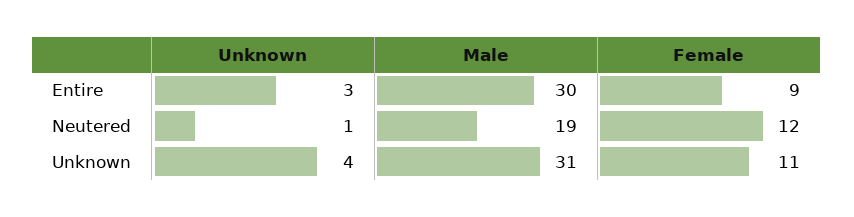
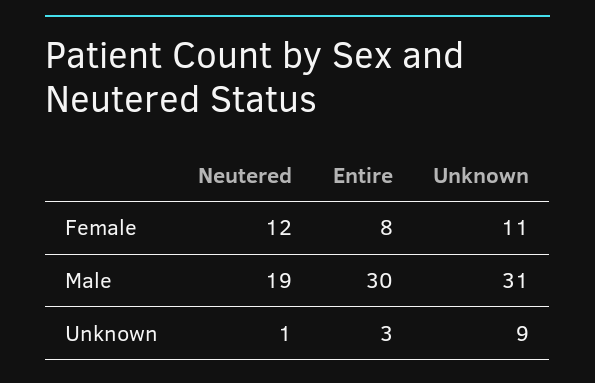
  {
    "Unknown": {
      "Entire": 3,
      "Neutered": 1,
-     "Unknown": 4
+     "Unknown": 9
    },
    "Male": {
      "Entire": 30,
      "Neutered": 19,
      "Unknown": 31
    },
    "Female": {
-     "Entire": 9,
+     "Entire": 8,
      "Neutered": 12,
      "Unknown": 11
    }
  }

